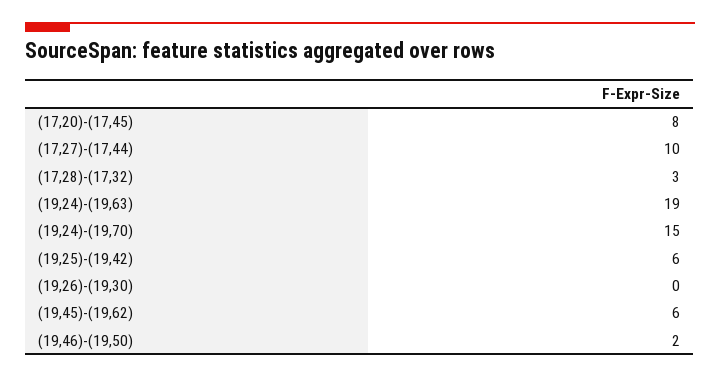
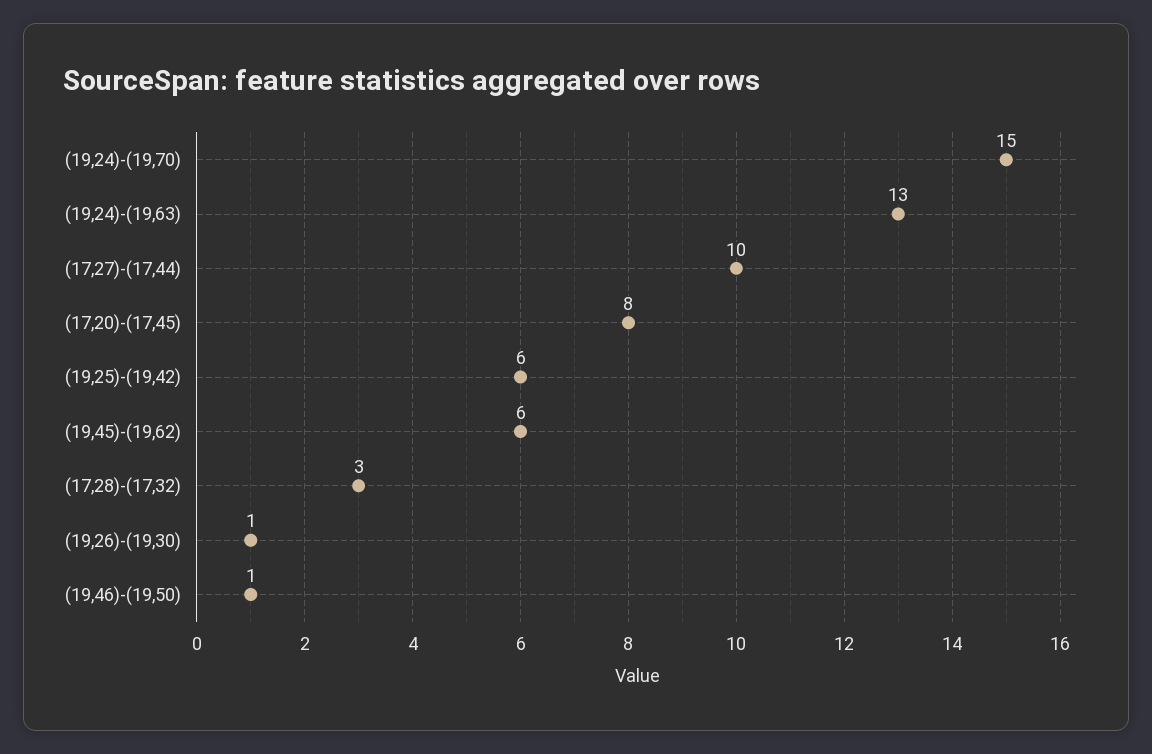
  {
    "(17,20)-(17,45)": 8,
    "(17,27)-(17,44)": 10,
    "(17,28)-(17,32)": 3,
-   "(19,24)-(19,63)": 19,
+   "(19,24)-(19,63)": 13,
    "(19,24)-(19,70)": 15,
    "(19,25)-(19,42)": 6,
-   "(19,26)-(19,30)": 0,
+   "(19,26)-(19,30)": 1,
    "(19,45)-(19,62)": 6,
-   "(19,46)-(19,50)": 2
+   "(19,46)-(19,50)": 1
  }

